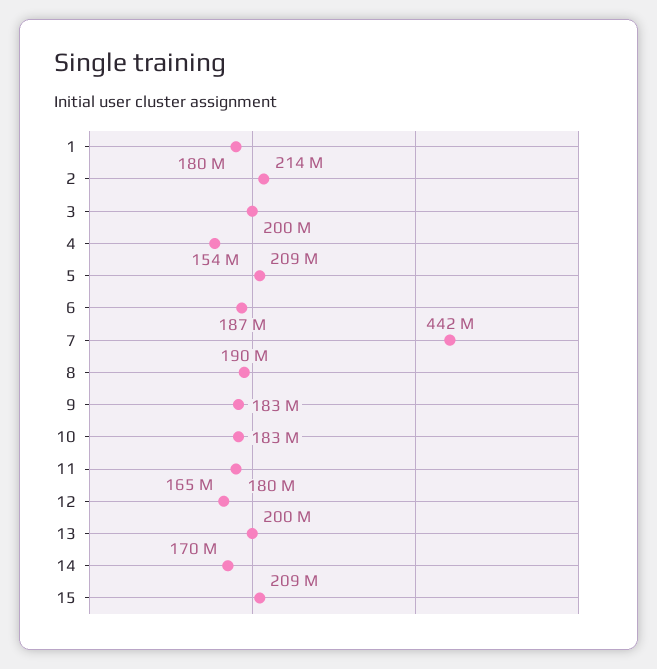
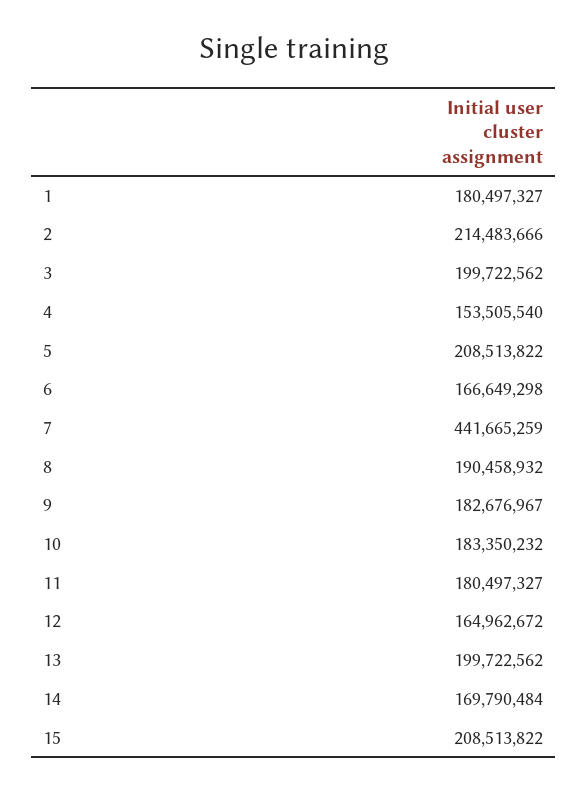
  {
    "1": 180497327,
    "2": 214483666,
    "3": 199722562,
    "4": 153505540,
    "5": 208513822,
-   "6": 187000000,
+   "6": 166649298,
    "7": 441665259,
    "8": 190458932,
    "9": 182676967,
    "10": 183350232,
    "11": 180497327,
    "12": 164962672,
    "13": 199722562,
    "14": 169790484,
    "15": 208513822
  }

